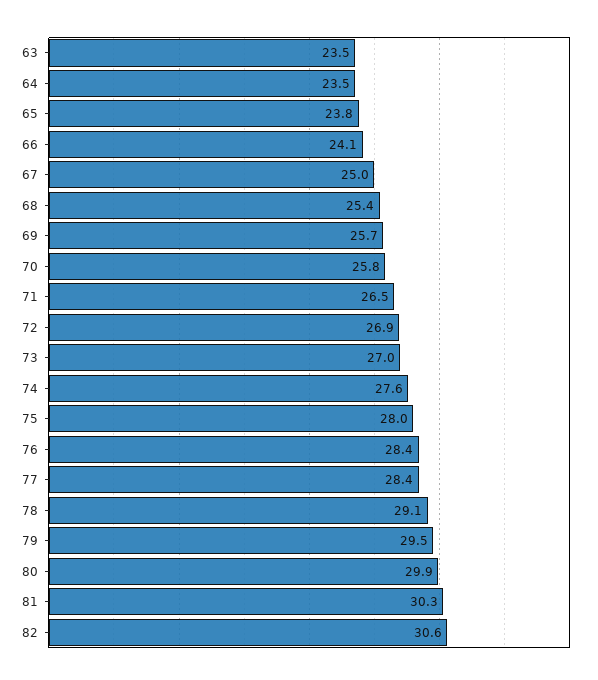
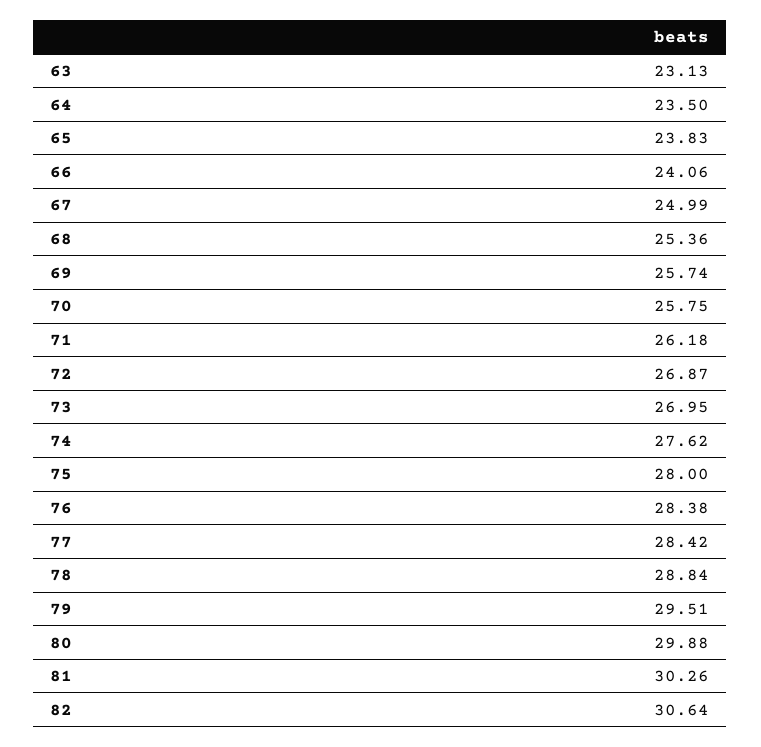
  {
-   "63": 23.5,
+   "63": 23.13,
    "64": 23.5,
    "65": 23.83,
    "66": 24.06,
    "67": 24.99,
    "68": 25.36,
    "69": 25.74,
    "70": 25.75,
-   "71": 26.5,
+   "71": 26.18,
    "72": 26.87,
    "73": 26.95,
    "74": 27.62,
    "75": 28,
    "76": 28.38,
    "77": 28.42,
-   "78": 29.1,
+   "78": 28.84,
    "79": 29.51,
    "80": 29.88,
    "81": 30.26,
    "82": 30.64
  }

